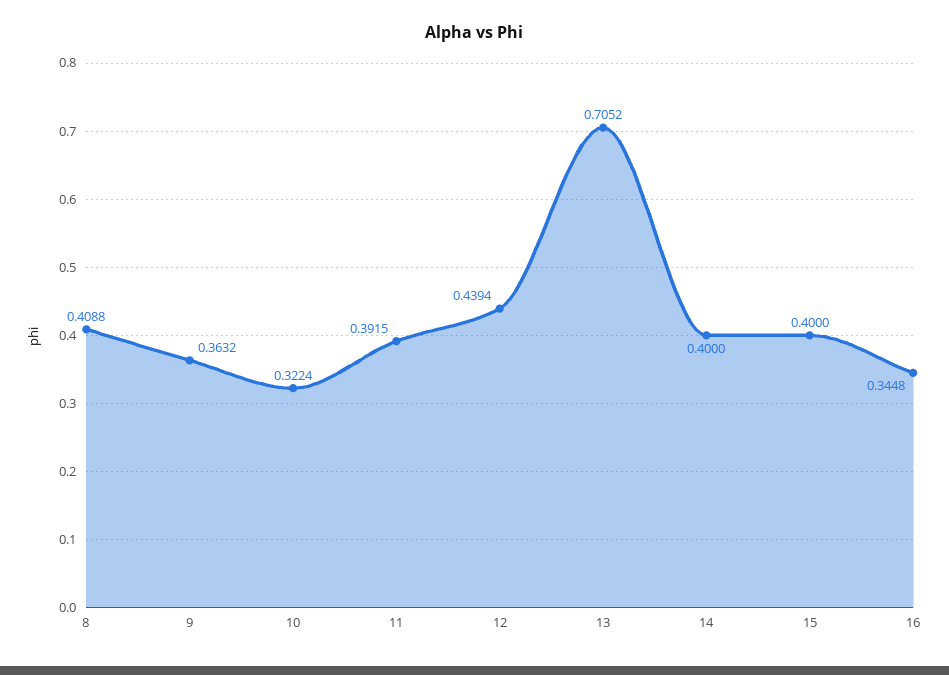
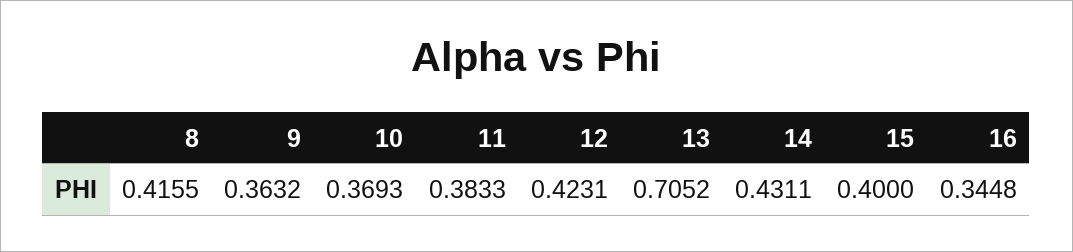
  {
-   "8": 0.4088,
+   "8": 0.4155,
    "9": 0.3632,
-   "10": 0.3224,
+   "10": 0.3693,
-   "11": 0.3915,
+   "11": 0.3833,
-   "12": 0.4394,
+   "12": 0.4231,
    "13": 0.7052,
-   "14": 0.4,
+   "14": 0.4311,
    "15": 0.4,
    "16": 0.3448
  }

